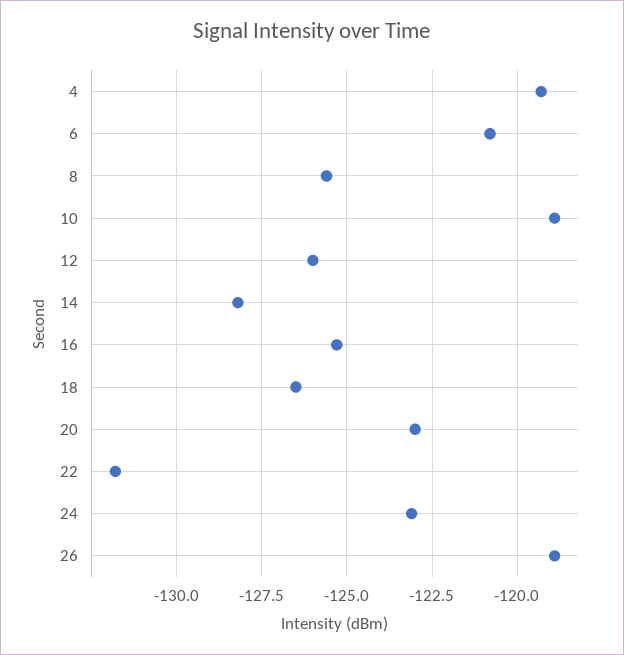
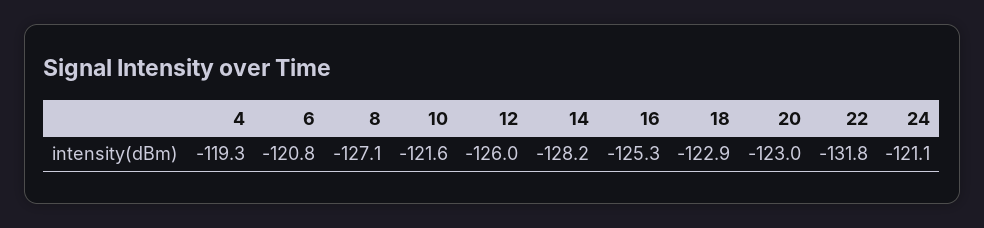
  {
    "4": -119.3,
    "6": -120.8,
-   "8": -125.5,
+   "8": -127.1,
-   "10": -119,
+   "10": -121.6,
    "12": -126,
    "14": -128.2,
    "16": -125.3,
-   "18": -126.5,
+   "18": -122.9,
    "20": -123,
    "22": -131.8,
-   "24": -123,
+   "24": -121.1
-   "26": -119
  }

